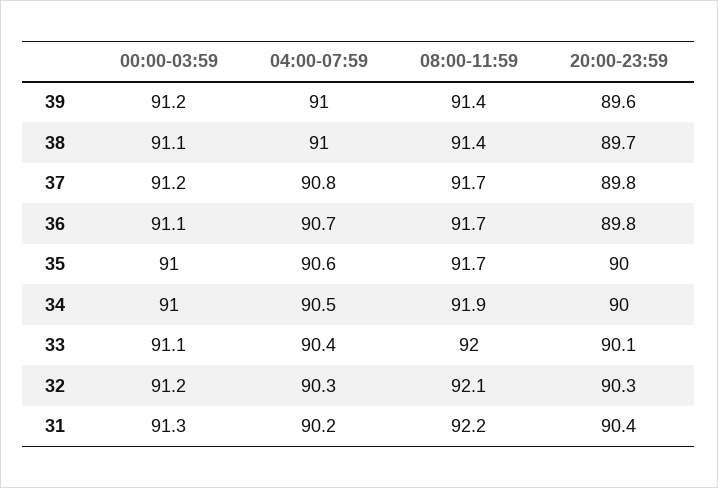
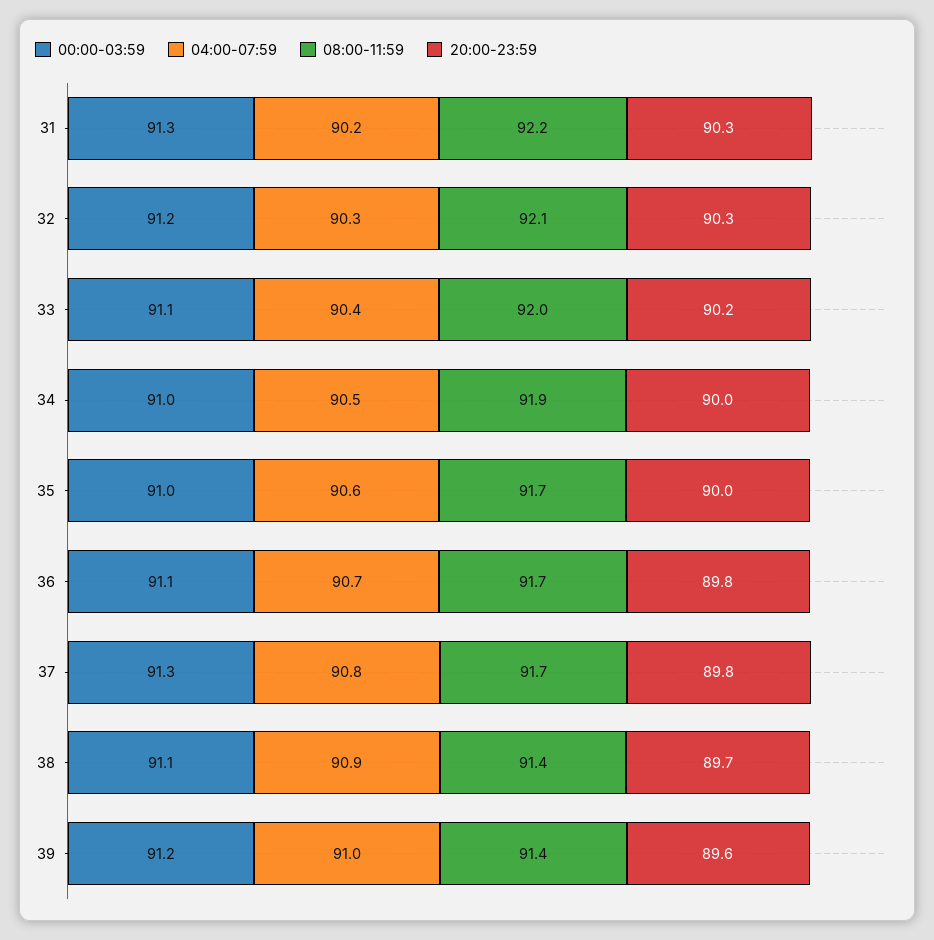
  {
    "00:00-03:59": {
      "39": 91.2,
      "38": 91.1,
-     "37": 91.2,
+     "37": 91.3,
      "36": 91.1,
      "35": 91,
      "34": 91,
      "33": 91.1,
      "32": 91.2,
      "31": 91.3
    },
    "04:00-07:59": {
      "39": 91,
-     "38": 91,
+     "38": 90.9,
      "37": 90.8,
      "36": 90.7,
      "35": 90.6,
      "34": 90.5,
      "33": 90.4,
      "32": 90.3,
      "31": 90.2
    },
    "08:00-11:59": {
      "39": 91.4,
      "38": 91.4,
      "37": 91.7,
      "36": 91.7,
      "35": 91.7,
      "34": 91.9,
      "33": 92,
      "32": 92.1,
      "31": 92.2
    },
    "20:00-23:59": {
      "39": 89.6,
      "38": 89.7,
      "37": 89.8,
      "36": 89.8,
      "35": 90,
      "34": 90,
-     "33": 90.1,
+     "33": 90.2,
      "32": 90.3,
-     "31": 90.4
+     "31": 90.3
    }
  }

